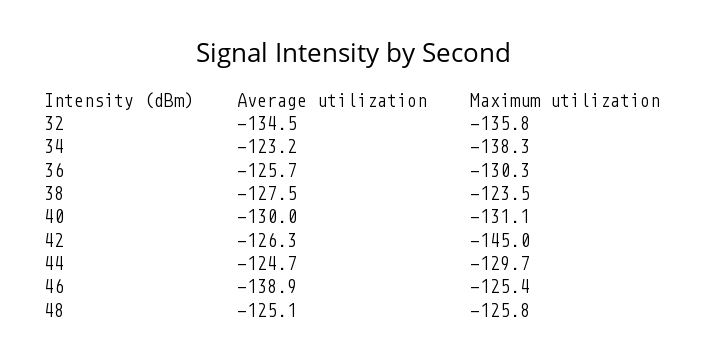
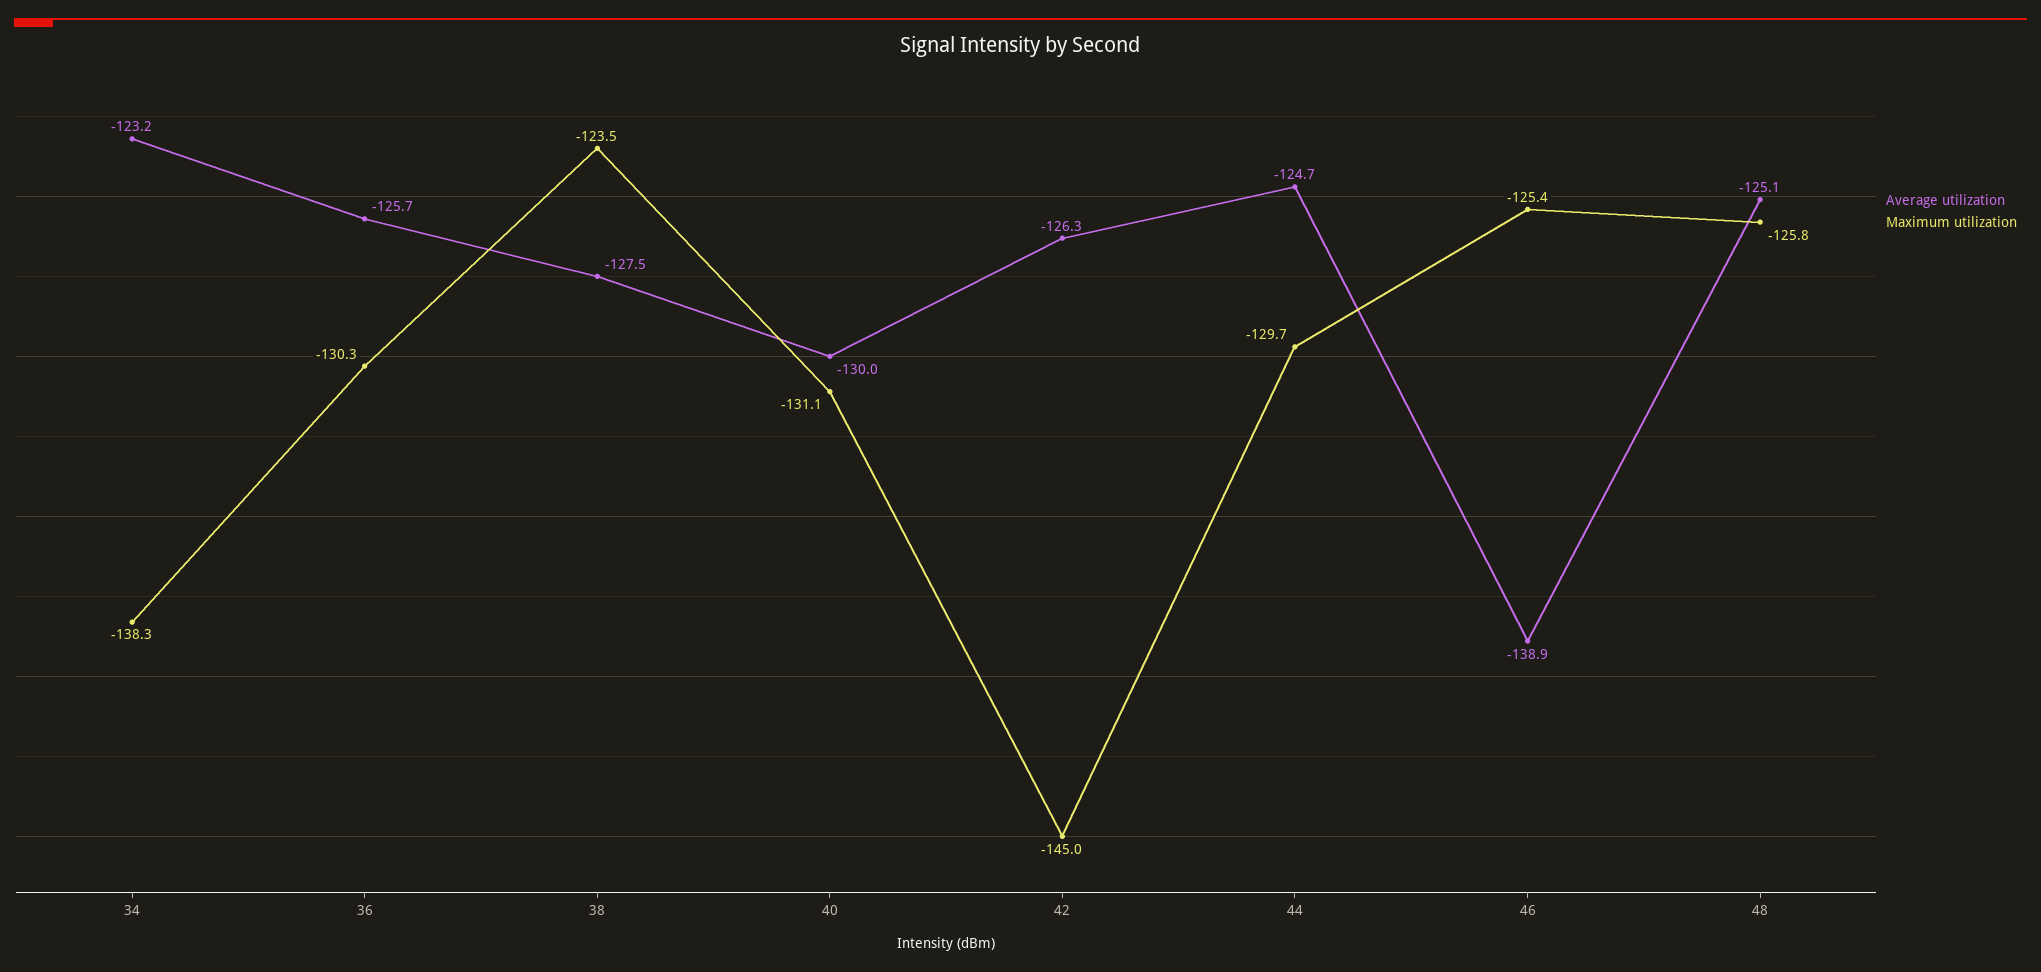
  {
    "Average utilization": {
-     "32": -134.5,
      "34": -123.2,
      "36": -125.7,
      "38": -127.5,
      "40": -130,
      "42": -126.3,
      "44": -124.7,
      "46": -138.9,
      "48": -125.1
    },
    "Maximum utilization": {
-     "32": -135.8,
      "34": -138.3,
      "36": -130.3,
      "38": -123.5,
      "40": -131.1,
      "42": -145,
      "44": -129.7,
      "46": -125.4,
      "48": -125.8
    }
  }

